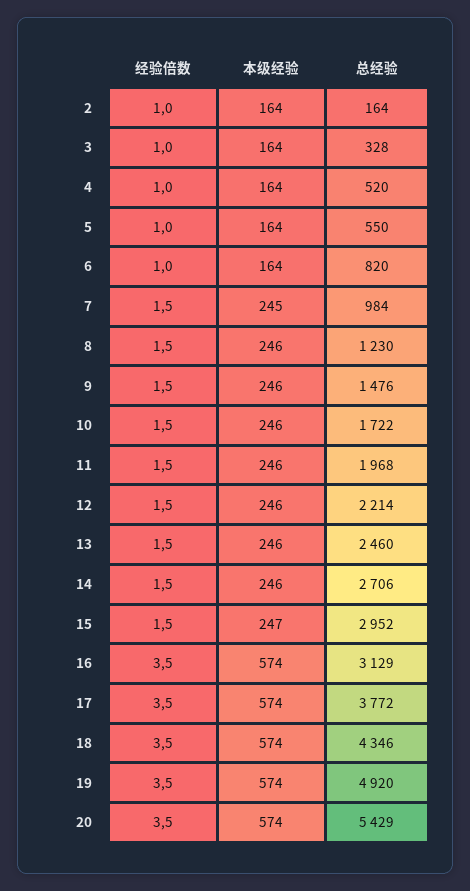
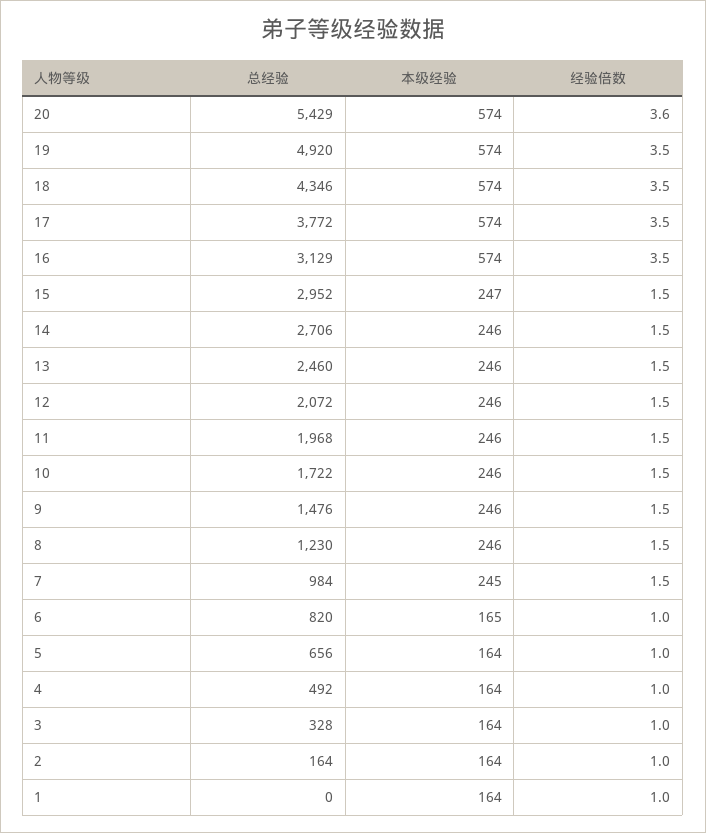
  {
    "经验倍数": {
      "2": 1,
      "3": 1,
      "4": 1,
      "5": 1,
      "6": 1,
      "7": 1.5,
      "8": 1.5,
      "9": 1.5,
      "10": 1.5,
      "11": 1.5,
      "12": 1.5,
      "13": 1.5,
      "14": 1.5,
      "15": 1.5,
      "16": 3.5,
      "17": 3.5,
      "18": 3.5,
      "19": 3.5,
-     "20": 3.5
+     "20": 3.6,
+     "1": 1
    },
    "本级经验": {
      "2": 164,
      "3": 164,
      "4": 164,
      "5": 164,
-     "6": 164,
+     "6": 165,
      "7": 245,
      "8": 246,
      "9": 246,
      "10": 246,
      "11": 246,
      "12": 246,
      "13": 246,
      "14": 246,
      "15": 247,
      "16": 574,
      "17": 574,
      "18": 574,
      "19": 574,
-     "20": 574
+     "20": 574,
+     "1": 164
    },
    "总经验": {
      "2": 164,
      "3": 328,
-     "4": 520,
+     "4": 492,
-     "5": 550,
+     "5": 656,
      "6": 820,
      "7": 984,
      "8": 1230,
      "9": 1476,
      "10": 1722,
      "11": 1968,
-     "12": 2214,
+     "12": 2072,
      "13": 2460,
      "14": 2706,
      "15": 2952,
      "16": 3129,
      "17": 3772,
      "18": 4346,
      "19": 4920,
-     "20": 5429
+     "20": 5429,
+     "1": 0
    }
  }

